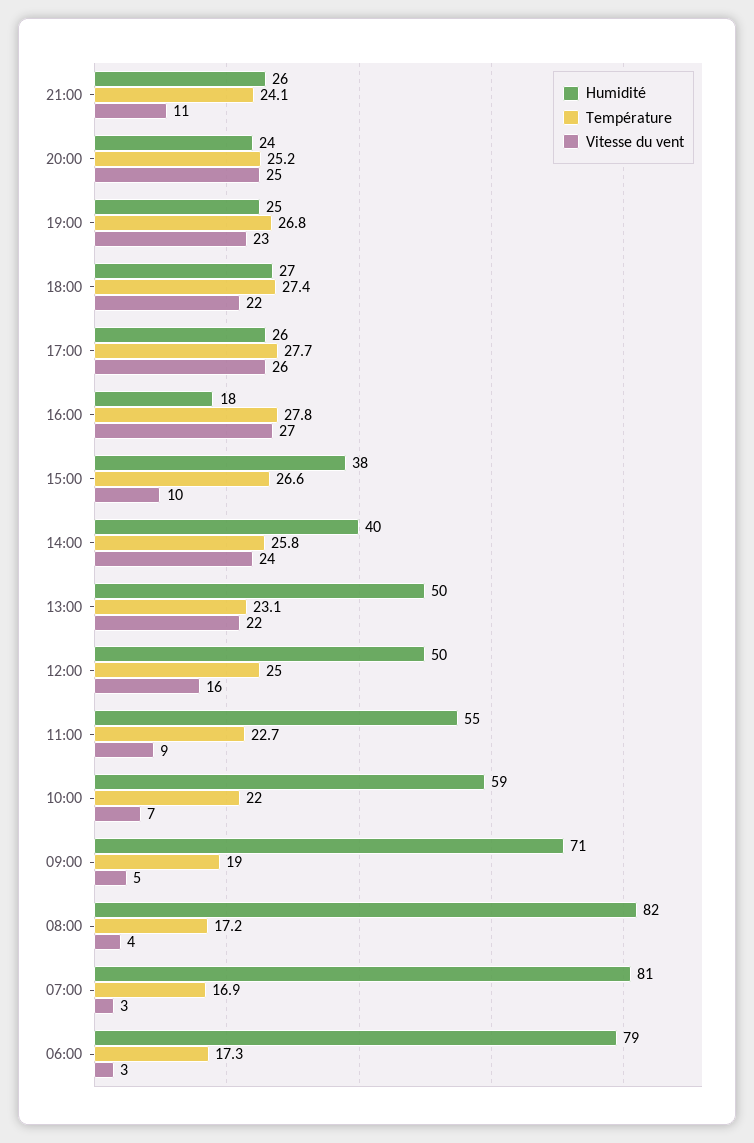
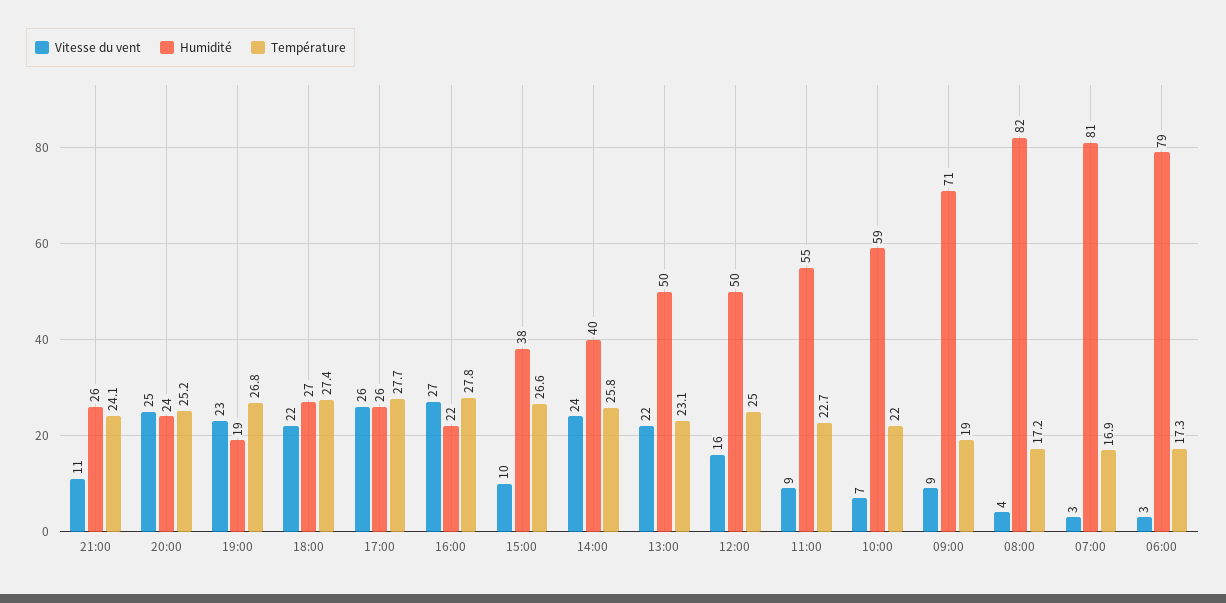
  {
    "Humidité": {
      "21:00": 26,
      "20:00": 24,
-     "19:00": 25,
+     "19:00": 19,
      "18:00": 27,
      "17:00": 26,
-     "16:00": 18,
+     "16:00": 22,
      "15:00": 38,
      "14:00": 40,
      "13:00": 50,
      "12:00": 50,
      "11:00": 55,
      "10:00": 59,
      "09:00": 71,
      "08:00": 82,
      "07:00": 81,
      "06:00": 79
    },
    "Température": {
      "21:00": 24.1,
      "20:00": 25.2,
      "19:00": 26.8,
      "18:00": 27.4,
      "17:00": 27.7,
      "16:00": 27.8,
      "15:00": 26.6,
      "14:00": 25.8,
      "13:00": 23.1,
      "12:00": 25,
      "11:00": 22.7,
      "10:00": 22,
      "09:00": 19,
      "08:00": 17.2,
      "07:00": 16.9,
      "06:00": 17.3
    },
    "Vitesse du vent": {
      "21:00": 11,
      "20:00": 25,
      "19:00": 23,
      "18:00": 22,
      "17:00": 26,
      "16:00": 27,
      "15:00": 10,
      "14:00": 24,
      "13:00": 22,
      "12:00": 16,
      "11:00": 9,
      "10:00": 7,
-     "09:00": 5,
+     "09:00": 9,
      "08:00": 4,
      "07:00": 3,
      "06:00": 3
    }
  }

